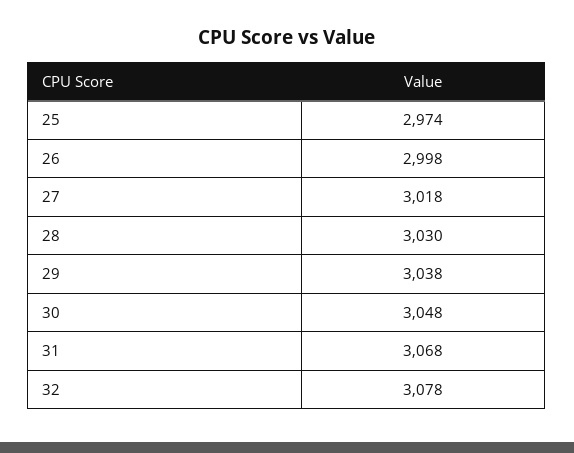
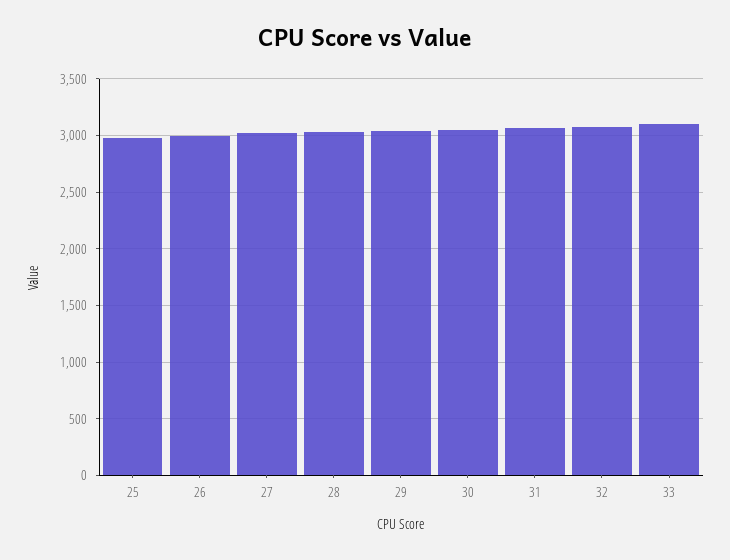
  {
    "25": 2974,
    "26": 2998,
    "27": 3018,
    "28": 3030,
    "29": 3038,
    "30": 3048,
    "31": 3068,
-   "32": 3078
+   "32": 3078,
+   "33": 3100
  }

